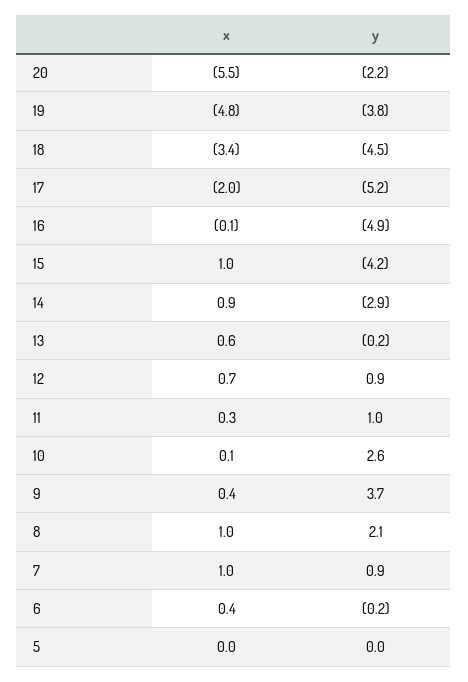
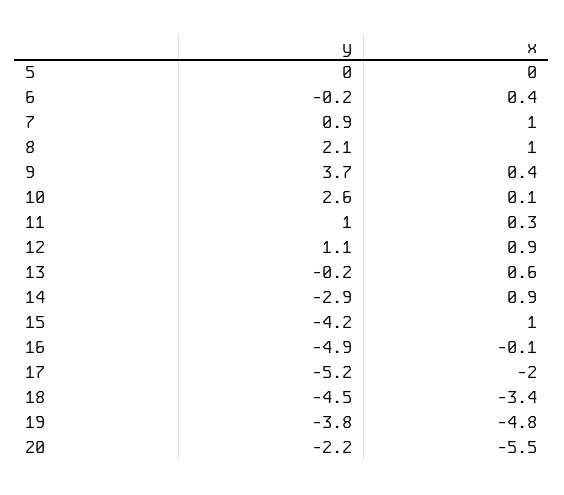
  {
    "x": {
      "20": -5.5,
      "19": -4.8,
      "18": -3.4,
      "17": -2,
      "16": -0.1,
      "15": 1,
      "14": 0.9,
      "13": 0.6,
-     "12": 0.7,
+     "12": 0.9,
      "11": 0.3,
      "10": 0.1,
      "9": 0.4,
      "8": 1,
      "7": 1,
      "6": 0.4,
      "5": 0
    },
    "y": {
      "20": -2.2,
      "19": -3.8,
      "18": -4.5,
      "17": -5.2,
      "16": -4.9,
      "15": -4.2,
      "14": -2.9,
      "13": -0.2,
-     "12": 0.9,
+     "12": 1.1,
      "11": 1,
      "10": 2.6,
      "9": 3.7,
      "8": 2.1,
      "7": 0.9,
      "6": -0.2,
      "5": 0
    }
  }

